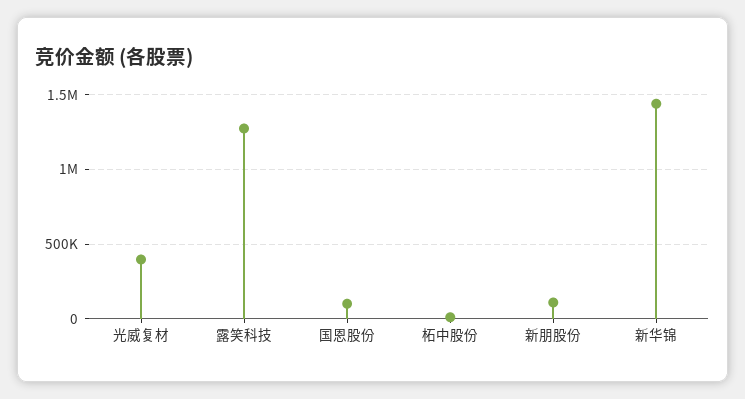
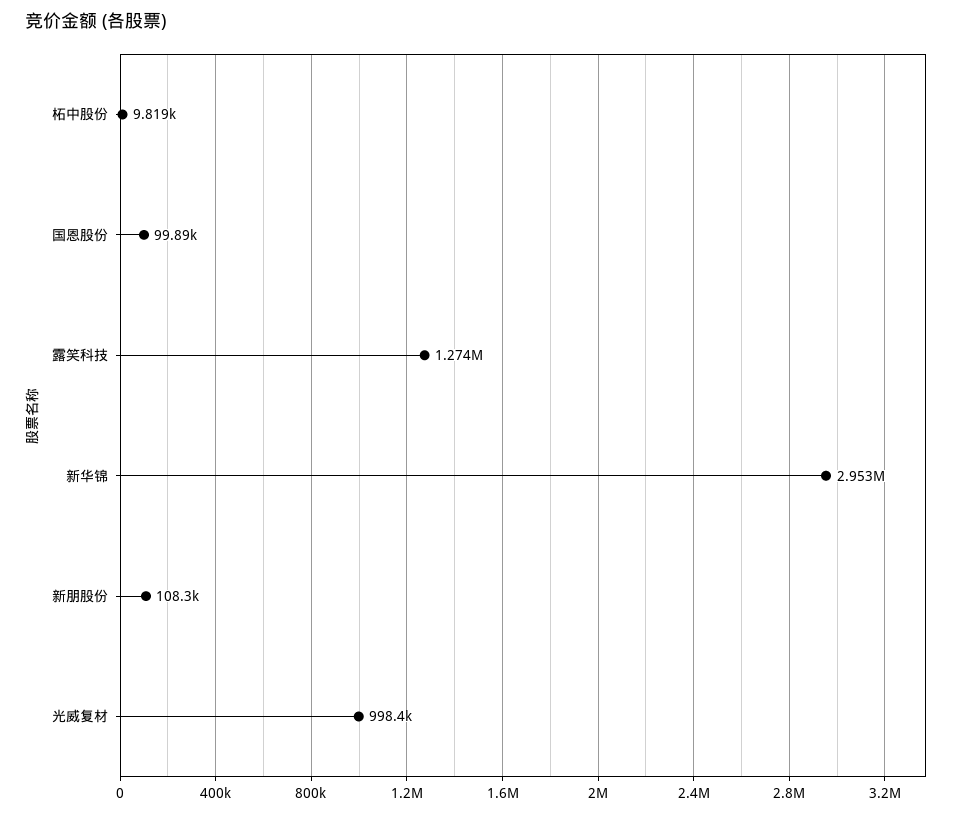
  {
-   "光威复材": 400000,
+   "光威复材": 998400,
    "露笑科技": 1274000,
    "国恩股份": 99890,
    "柘中股份": 9819,
    "新朋股份": 108300,
-   "新华锦": 1450000
+   "新华锦": 2953000
  }

